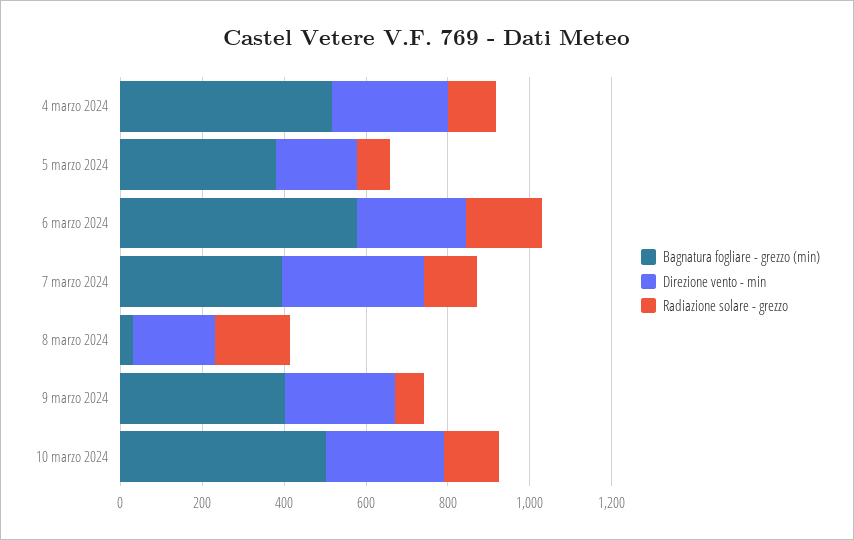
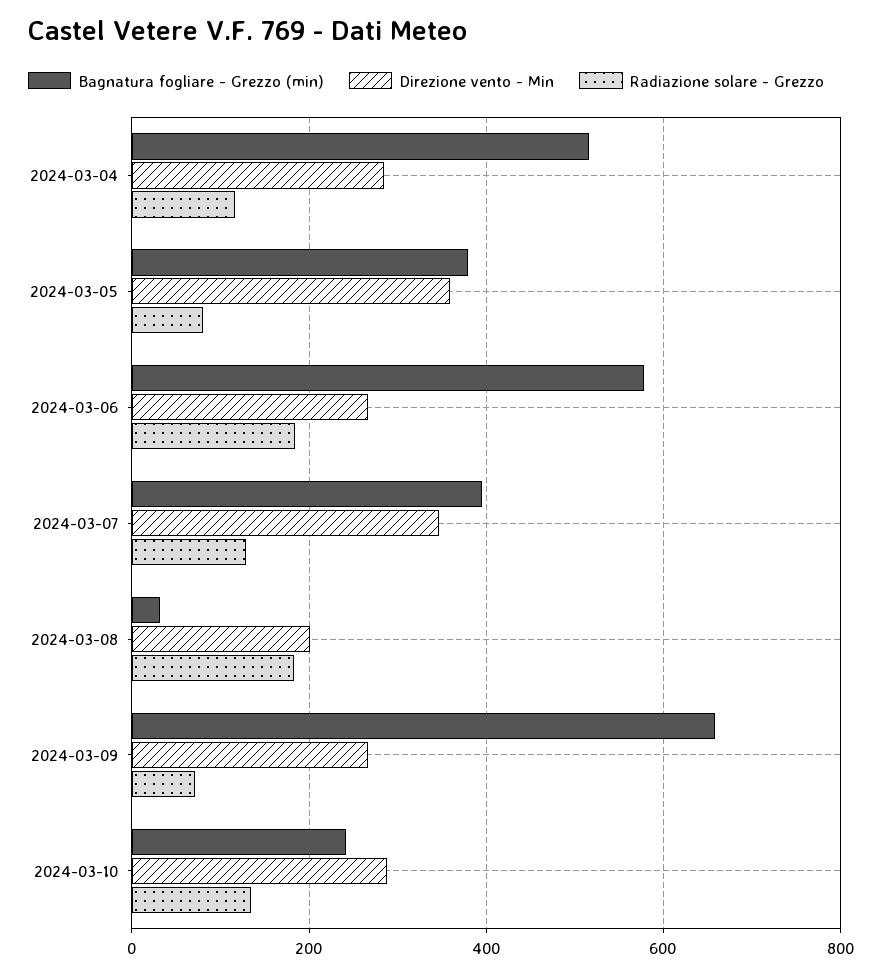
  {
    "Bagnatura fogliare - grezzo (min)": {
      "4 marzo 2024": 520,
      "5 marzo 2024": 380,
      "6 marzo 2024": 580,
      "7 marzo 2024": 400,
      "8 marzo 2024": 40,
-     "9 marzo 2024": 400,
+     "9 marzo 2024": 660,
-     "10 marzo 2024": 500
+     "10 marzo 2024": 240
    },
    "Direzione vento - min": {
      "4 marzo 2024": 280,
-     "5 marzo 2024": 200,
+     "5 marzo 2024": 360,
      "6 marzo 2024": 260,
      "7 marzo 2024": 340,
      "8 marzo 2024": 200,
      "9 marzo 2024": 260,
      "10 marzo 2024": 280
    },
    "Radiazione solare - grezzo": {
      "4 marzo 2024": 120,
      "5 marzo 2024": 80,
      "6 marzo 2024": 180,
      "7 marzo 2024": 120,
      "8 marzo 2024": 180,
      "9 marzo 2024": 80,
      "10 marzo 2024": 140
    }
  }

